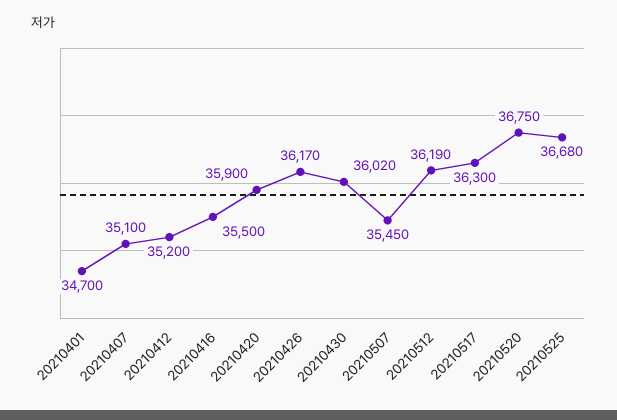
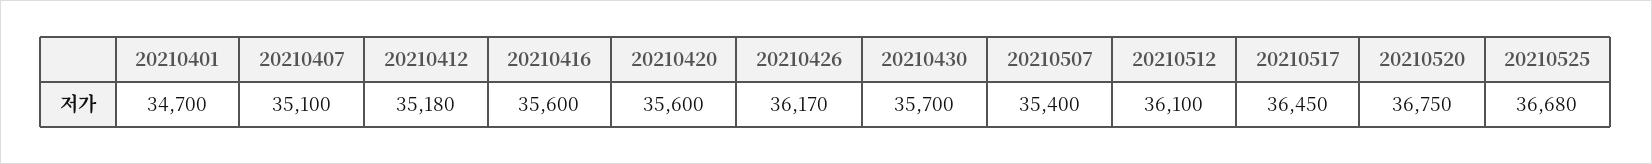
  {
    "20210401": 34700,
    "20210407": 35100,
-   "20210412": 35200,
+   "20210412": 35180,
-   "20210416": 35500,
+   "20210416": 35600,
-   "20210420": 35900,
+   "20210420": 35600,
    "20210426": 36170,
-   "20210430": 36020,
+   "20210430": 35700,
-   "20210507": 35450,
+   "20210507": 35400,
-   "20210512": 36190,
+   "20210512": 36100,
-   "20210517": 36300,
+   "20210517": 36450,
    "20210520": 36750,
    "20210525": 36680
  }

